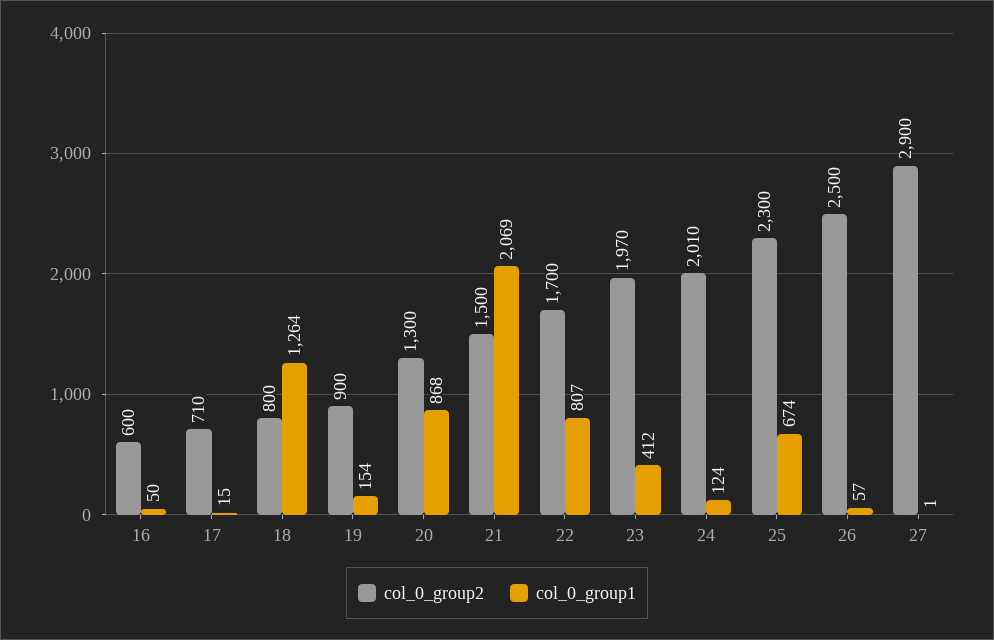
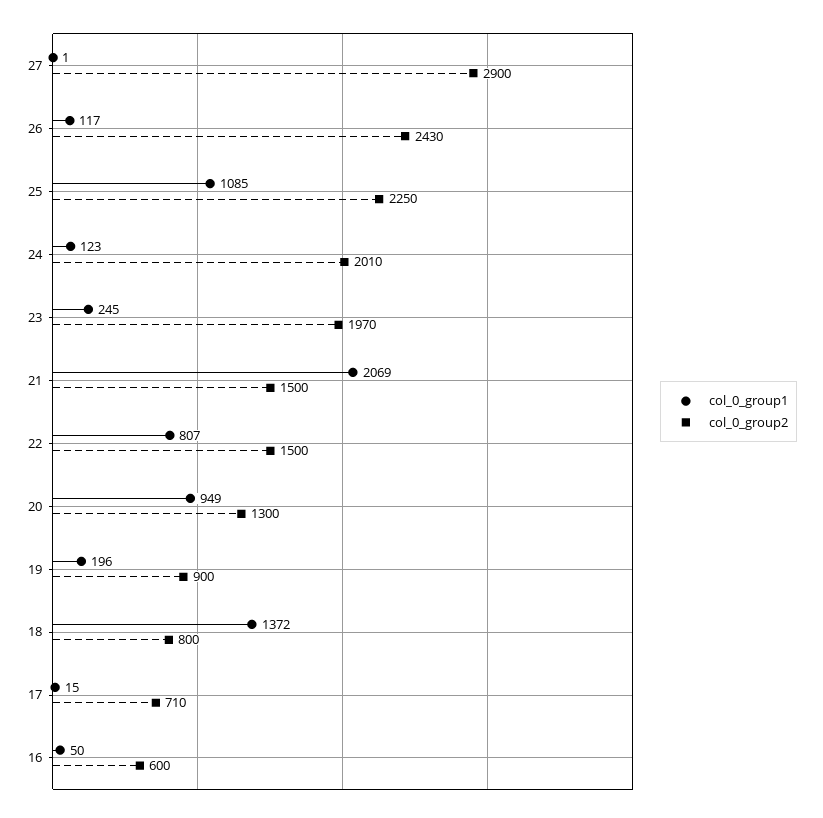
  {
    "col_0_group2": {
      "16": 600,
      "17": 710,
      "18": 800,
      "19": 900,
      "20": 1300,
      "21": 1500,
-     "22": 1700,
+     "22": 1500,
      "23": 1970,
      "24": 2010,
-     "25": 2300,
+     "25": 2250,
-     "26": 2500,
+     "26": 2430,
      "27": 2900
    },
    "col_0_group1": {
      "16": 50,
      "17": 15,
-     "18": 1264,
+     "18": 1372,
-     "19": 154,
+     "19": 196,
-     "20": 868,
+     "20": 949,
      "21": 2069,
      "22": 807,
-     "23": 412,
+     "23": 245,
-     "24": 124,
+     "24": 123,
-     "25": 674,
+     "25": 1085,
-     "26": 57,
+     "26": 117,
      "27": 1
    }
  }

